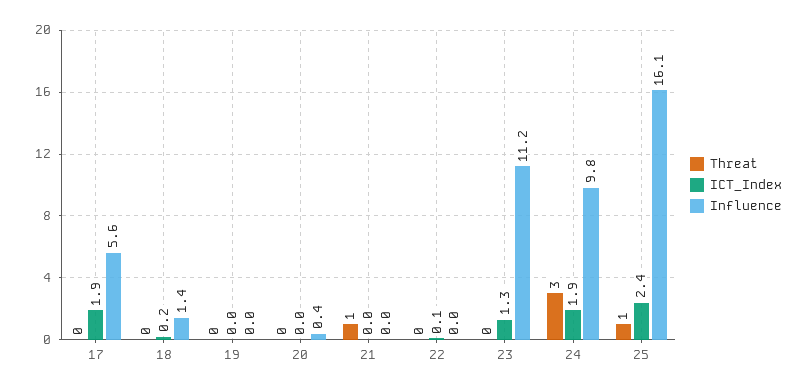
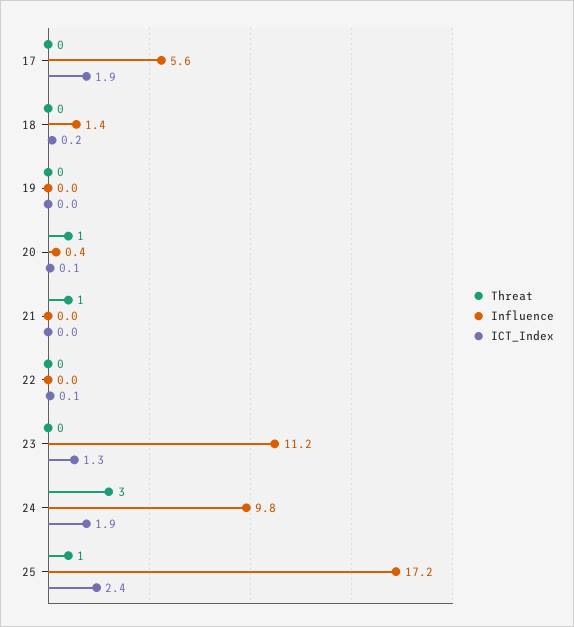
  {
    "Threat": {
      "17": 0,
      "18": 0,
      "19": 0,
-     "20": 0,
+     "20": 1,
      "21": 1,
      "22": 0,
      "23": 0,
      "24": 3,
      "25": 1
    },
    "ICT_Index": {
      "17": 1.9,
      "18": 0.2,
      "19": 0,
-     "20": 0,
+     "20": 0.1,
      "21": 0,
      "22": 0.1,
      "23": 1.3,
      "24": 1.9,
      "25": 2.4
    },
    "Influence": {
      "17": 5.6,
      "18": 1.4,
      "19": 0,
      "20": 0.4,
      "21": 0,
      "22": 0,
      "23": 11.2,
      "24": 9.8,
-     "25": 16.1
+     "25": 17.2
    }
  }

